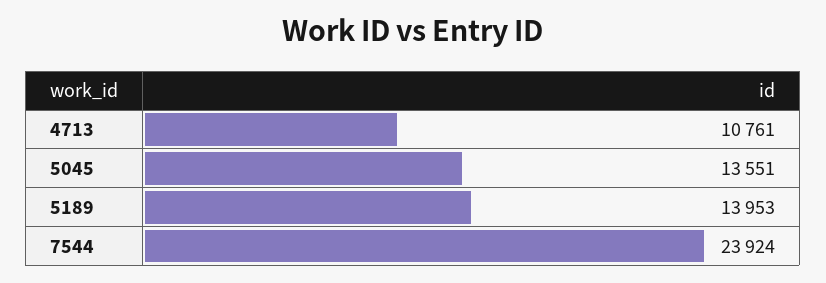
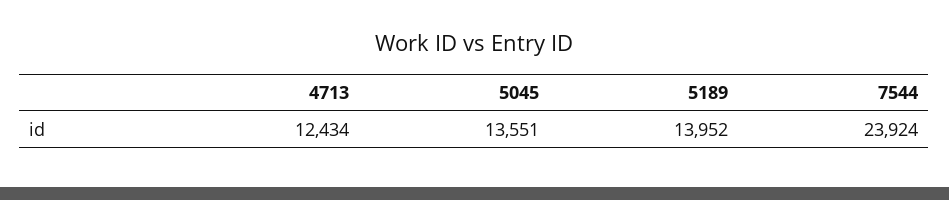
  {
-   "4713": 10761,
+   "4713": 12434,
    "5045": 13551,
-   "5189": 13953,
+   "5189": 13952,
    "7544": 23924
  }

